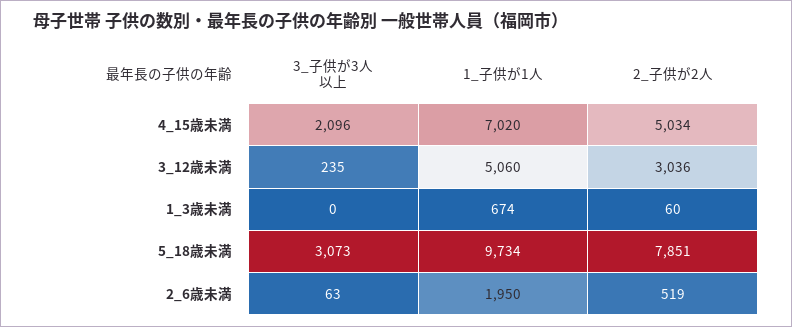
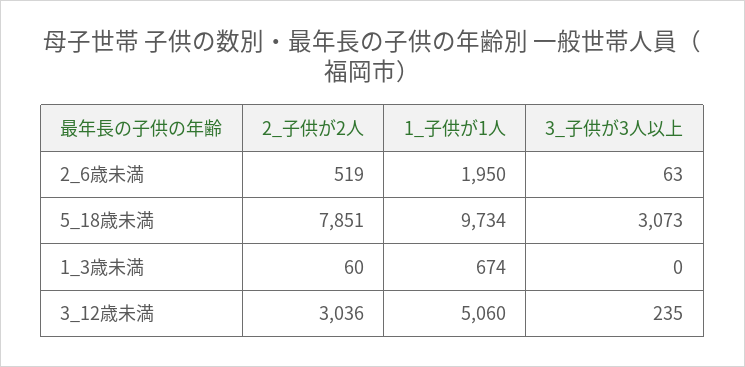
  {
    "3_子供が3人以上": {
-     "4_15歳未満": 2096,
      "3_12歳未満": 235,
      "1_3歳未満": 0,
      "5_18歳未満": 3073,
      "2_6歳未満": 63
    },
    "1_子供が1人": {
-     "4_15歳未満": 7020,
      "3_12歳未満": 5060,
      "1_3歳未満": 674,
      "5_18歳未満": 9734,
      "2_6歳未満": 1950
    },
    "2_子供が2人": {
-     "4_15歳未満": 5034,
      "3_12歳未満": 3036,
      "1_3歳未満": 60,
      "5_18歳未満": 7851,
      "2_6歳未満": 519
    }
  }

